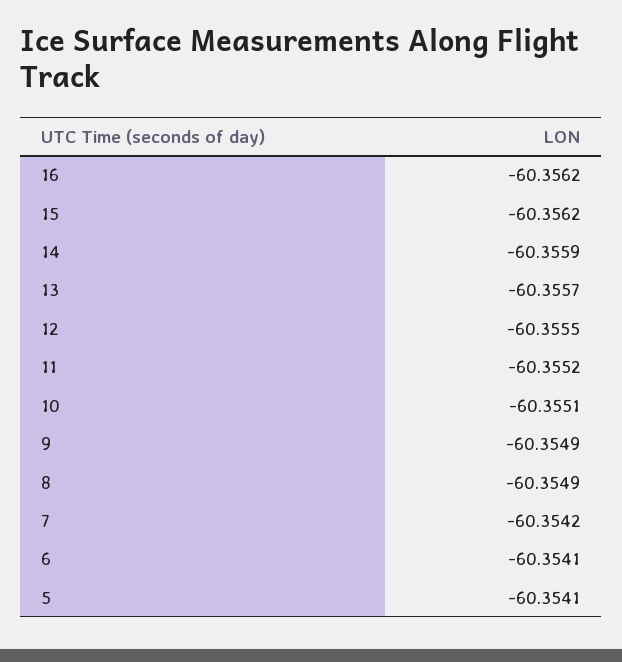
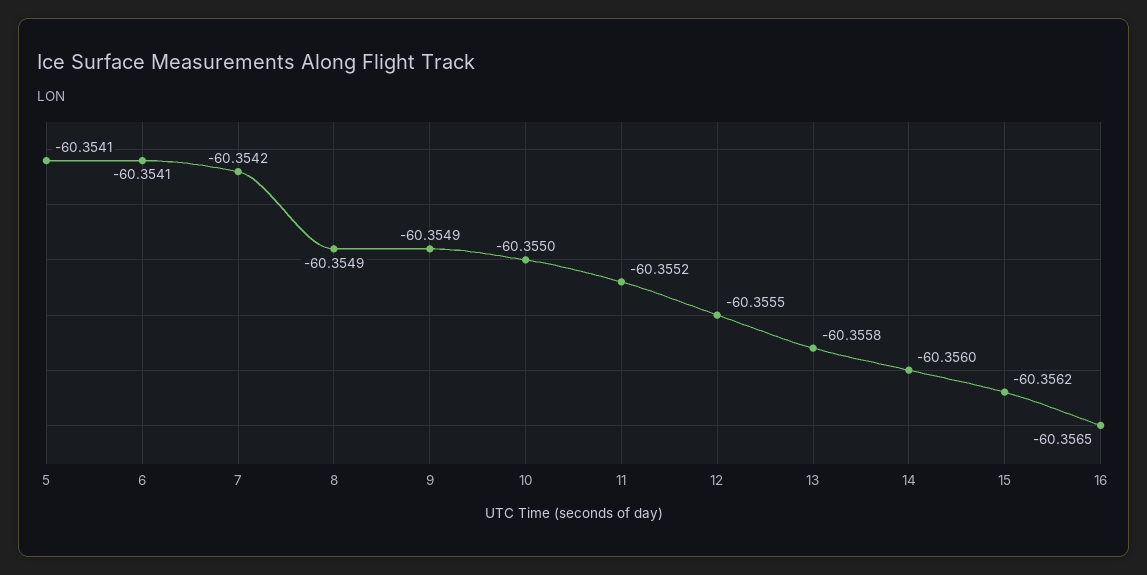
  {
-   "16": -60.3562,
+   "16": -60.3565,
    "15": -60.3562,
-   "14": -60.3559,
+   "14": -60.356,
-   "13": -60.3557,
+   "13": -60.3558,
    "12": -60.3555,
    "11": -60.3552,
-   "10": -60.3551,
+   "10": -60.355,
    "9": -60.3549,
    "8": -60.3549,
    "7": -60.3542,
    "6": -60.3541,
    "5": -60.3541
  }

